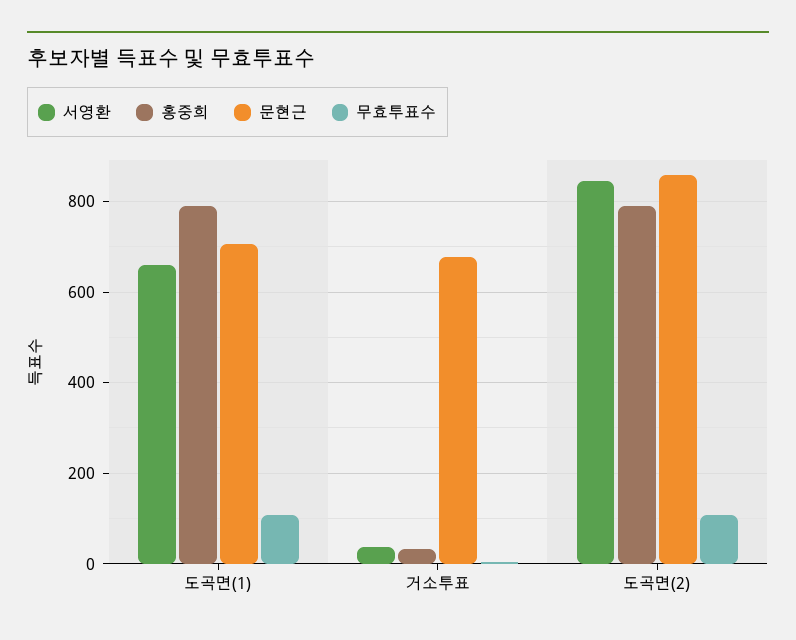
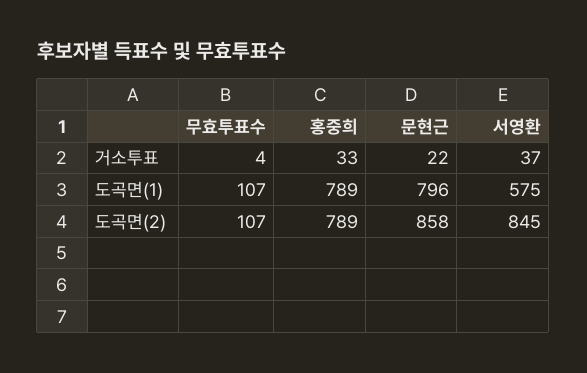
  {
    "서영환": {
-     "도곡면(1)": 660,
+     "도곡면(1)": 575,
      "거소투표": 37,
      "도곡면(2)": 845
    },
    "홍중희": {
      "도곡면(1)": 789,
      "거소투표": 33,
      "도곡면(2)": 789
    },
    "문현근": {
-     "도곡면(1)": 700,
+     "도곡면(1)": 796,
-     "거소투표": 680,
+     "거소투표": 22,
      "도곡면(2)": 858
    },
    "무효투표수": {
      "도곡면(1)": 107,
      "거소투표": 4,
      "도곡면(2)": 107
    }
  }

